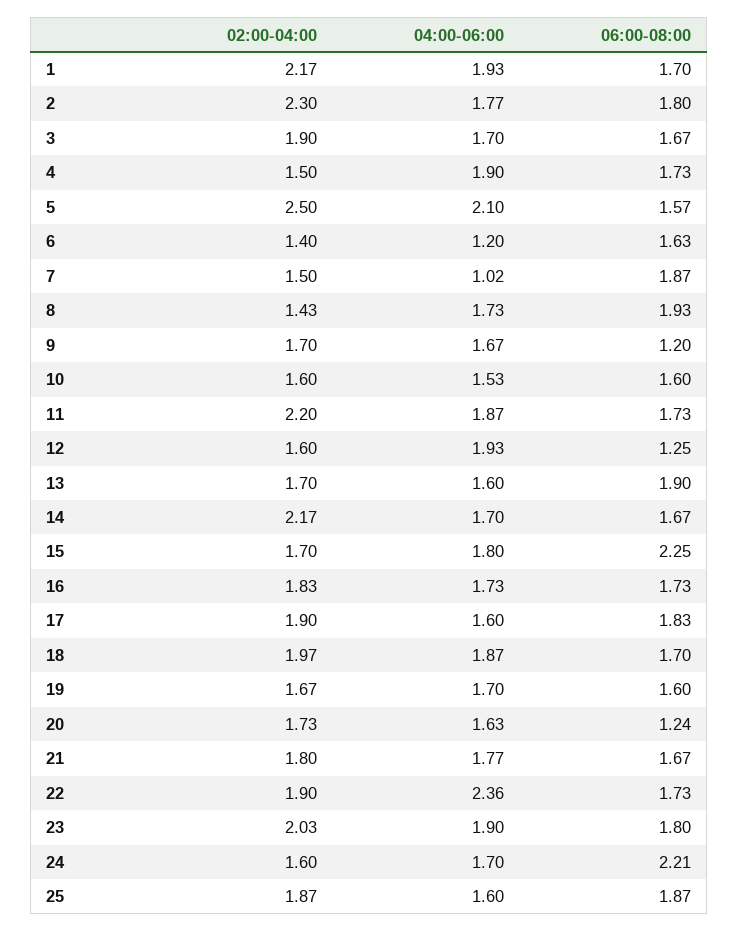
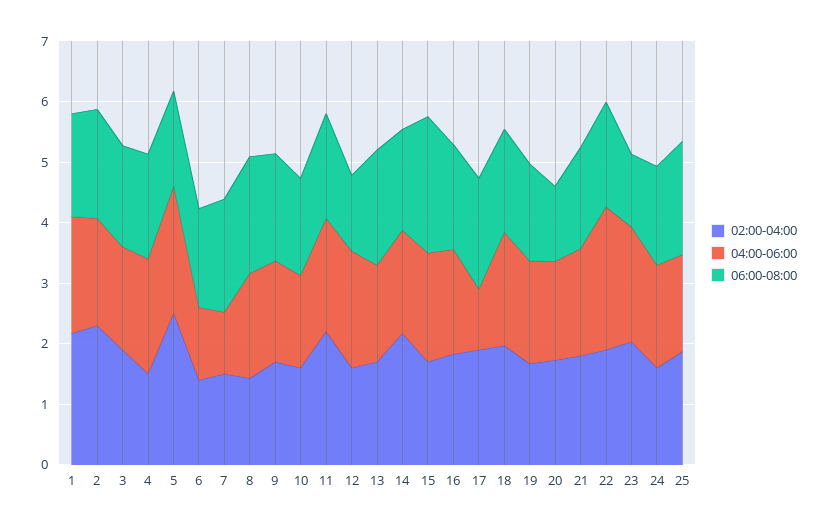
  {
    "02:00-04:00": {
      "1": 2.17,
      "2": 2.3,
      "3": 1.9,
      "4": 1.5,
      "5": 2.5,
      "6": 1.4,
      "7": 1.5,
      "8": 1.43,
      "9": 1.7,
      "10": 1.6,
      "11": 2.2,
      "12": 1.6,
      "13": 1.7,
      "14": 2.17,
      "15": 1.7,
      "16": 1.83,
      "17": 1.9,
      "18": 1.97,
      "19": 1.67,
      "20": 1.73,
      "21": 1.8,
      "22": 1.9,
      "23": 2.03,
      "24": 1.6,
      "25": 1.87
    },
    "04:00-06:00": {
      "1": 1.93,
      "2": 1.77,
      "3": 1.7,
      "4": 1.9,
      "5": 2.1,
      "6": 1.2,
      "7": 1.02,
      "8": 1.73,
      "9": 1.67,
      "10": 1.53,
      "11": 1.87,
      "12": 1.93,
      "13": 1.6,
      "14": 1.7,
      "15": 1.8,
      "16": 1.73,
-     "17": 1.6,
+     "17": 1,
      "18": 1.87,
      "19": 1.7,
      "20": 1.63,
      "21": 1.77,
      "22": 2.36,
      "23": 1.9,
      "24": 1.7,
      "25": 1.6
    },
    "06:00-08:00": {
      "1": 1.7,
      "2": 1.8,
      "3": 1.67,
      "4": 1.73,
      "5": 1.57,
      "6": 1.63,
      "7": 1.87,
      "8": 1.93,
-     "9": 1.2,
+     "9": 1.8,
      "10": 1.6,
      "11": 1.73,
      "12": 1.25,
      "13": 1.9,
      "14": 1.67,
      "15": 2.25,
      "16": 1.73,
      "17": 1.83,
      "18": 1.7,
      "19": 1.6,
      "20": 1.24,
      "21": 1.67,
      "22": 1.73,
-     "23": 1.8,
+     "23": 1.2,
-     "24": 2.21,
+     "24": 1.6,
      "25": 1.87
    }
  }

